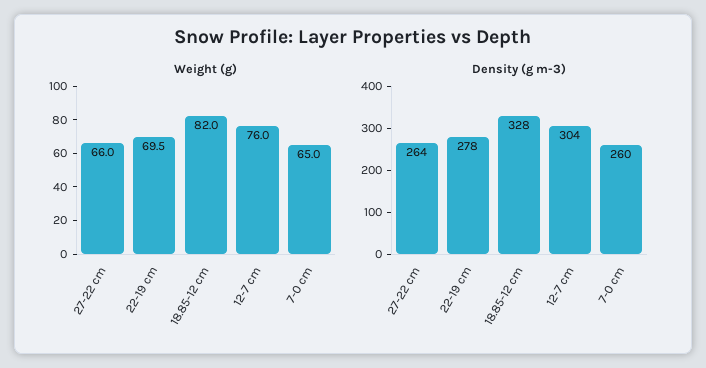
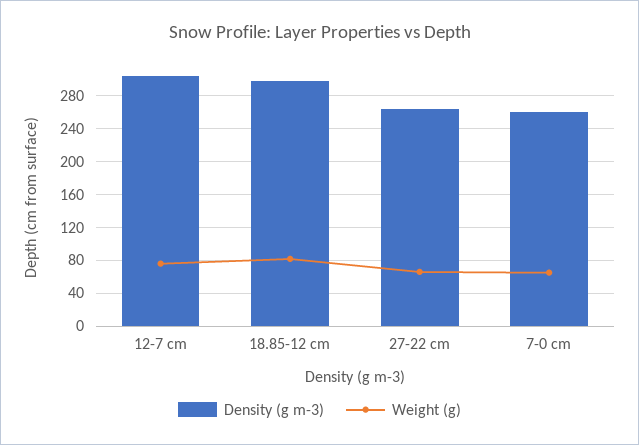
  {
    "Weight (g)": {
      "27-22 cm": 66,
-     "22-19 cm": 69.5,
      "18.85-12 cm": 82,
      "12-7 cm": 76,
      "7-0 cm": 65
    },
    "Density (g m-3)": {
      "27-22 cm": 264,
-     "22-19 cm": 278,
-     "18.85-12 cm": 328,
+     "18.85-12 cm": 300,
      "12-7 cm": 304,
      "7-0 cm": 260
    }
  }

